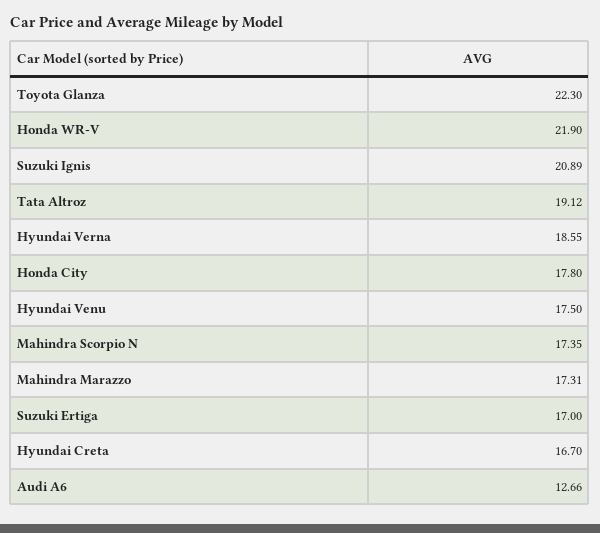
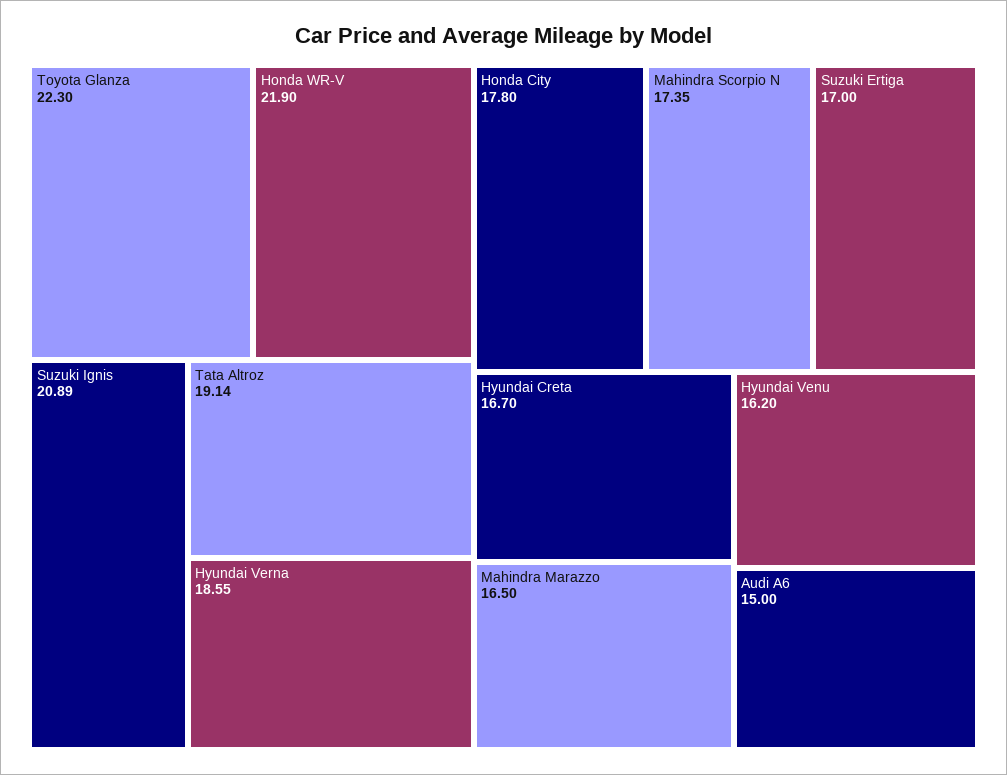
  {
    "Toyota Glanza": 22.3,
    "Honda WR-V": 21.9,
    "Suzuki Ignis": 20.89,
-   "Tata Altroz": 19.12,
+   "Tata Altroz": 19.14,
    "Hyundai Verna": 18.55,
    "Honda City": 17.8,
-   "Hyundai Venu": 17.5,
+   "Hyundai Venu": 16.2,
    "Mahindra Scorpio N": 17.35,
-   "Mahindra Marazzo": 17.31,
+   "Mahindra Marazzo": 16.5,
    "Suzuki Ertiga": 17,
    "Hyundai Creta": 16.7,
-   "Audi A6": 12.66
+   "Audi A6": 15
  }

